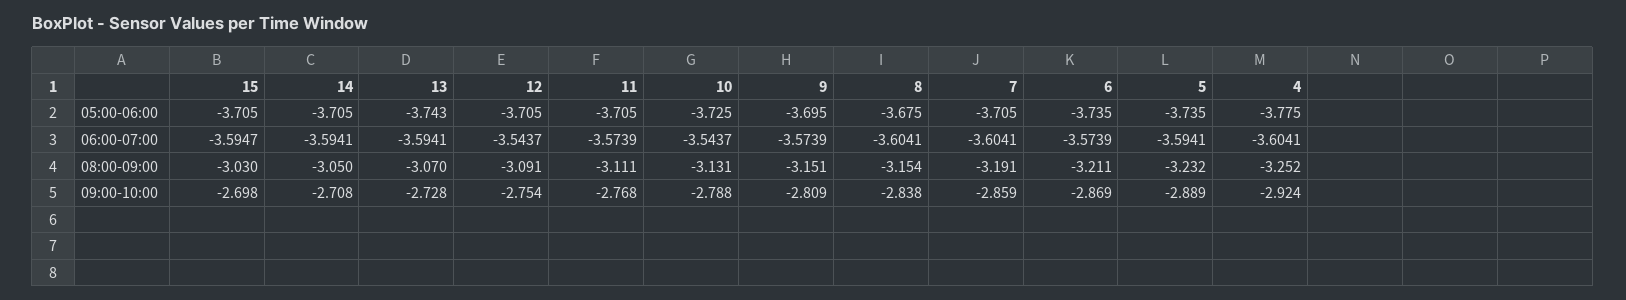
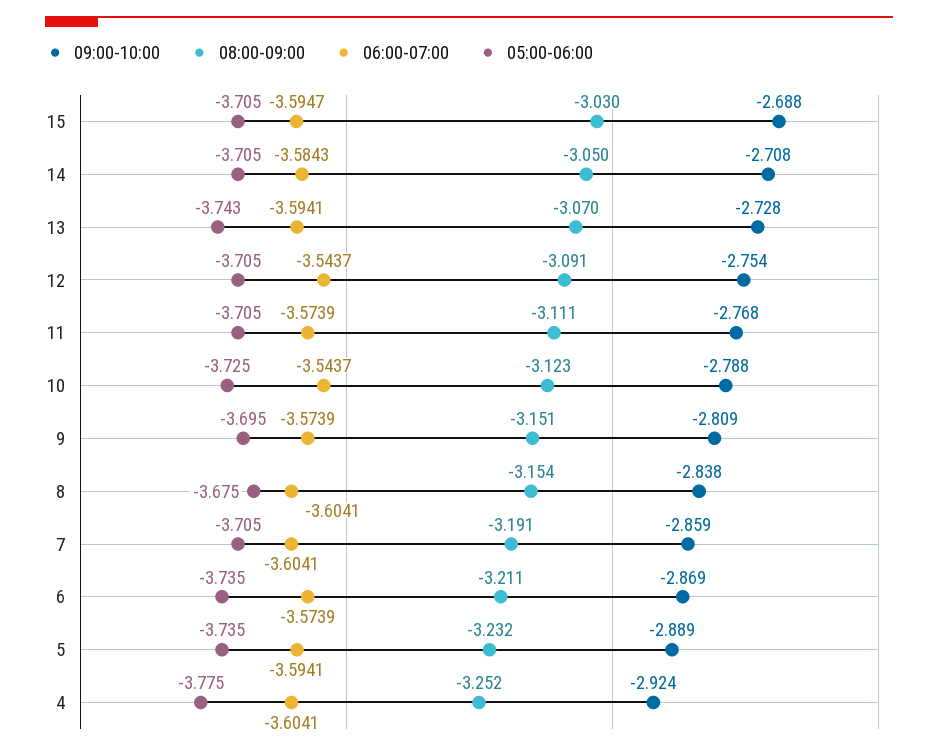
  {
    "05:00-06:00": {
      "15": -3.705,
      "14": -3.705,
      "13": -3.743,
      "12": -3.705,
      "11": -3.705,
      "10": -3.725,
      "9": -3.695,
      "8": -3.675,
      "7": -3.705,
      "6": -3.735,
      "5": -3.735,
      "4": -3.775
    },
    "06:00-07:00": {
      "15": -3.5947,
-     "14": -3.5941,
+     "14": -3.5843,
      "13": -3.5941,
      "12": -3.5437,
      "11": -3.5739,
      "10": -3.5437,
      "9": -3.5739,
      "8": -3.6041,
      "7": -3.6041,
      "6": -3.5739,
      "5": -3.5941,
      "4": -3.6041
    },
    "08:00-09:00": {
      "15": -3.03,
      "14": -3.05,
      "13": -3.07,
      "12": -3.091,
      "11": -3.111,
-     "10": -3.131,
+     "10": -3.123,
      "9": -3.151,
      "8": -3.154,
      "7": -3.191,
      "6": -3.211,
      "5": -3.232,
      "4": -3.252
    },
    "09:00-10:00": {
-     "15": -2.698,
+     "15": -2.688,
      "14": -2.708,
      "13": -2.728,
      "12": -2.754,
      "11": -2.768,
      "10": -2.788,
      "9": -2.809,
      "8": -2.838,
      "7": -2.859,
      "6": -2.869,
      "5": -2.889,
      "4": -2.924
    }
  }

